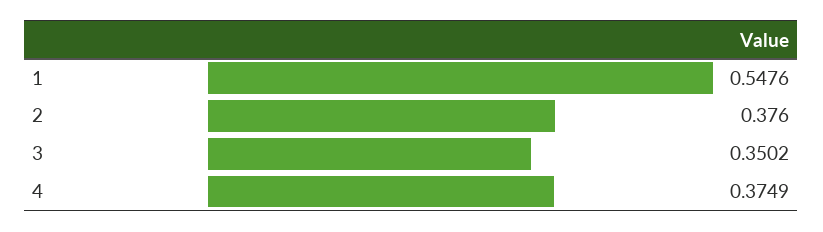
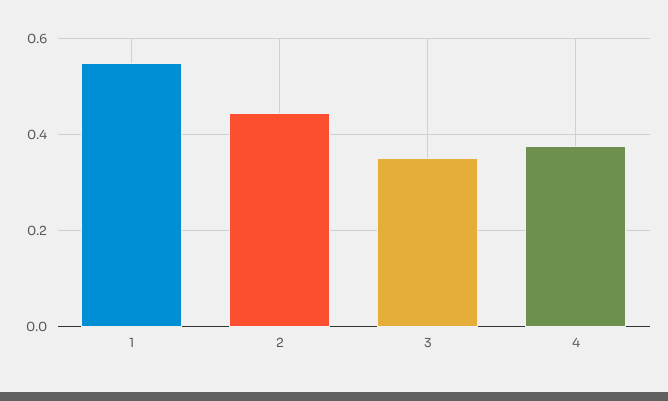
  {
    "1": 0.5476,
-   "2": 0.376,
+   "2": 0.44,
    "3": 0.3502,
    "4": 0.3749
  }

